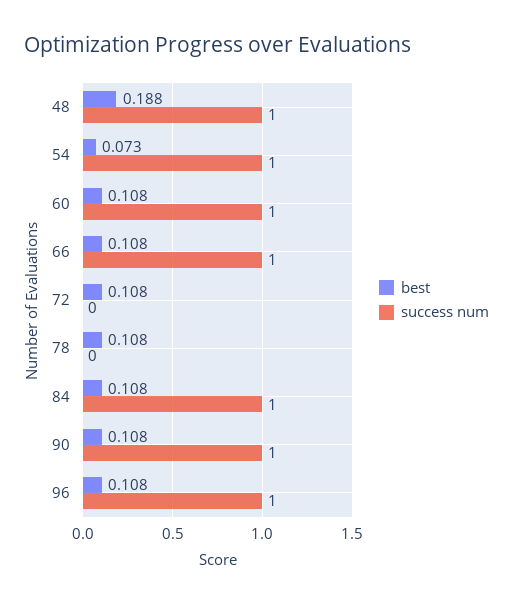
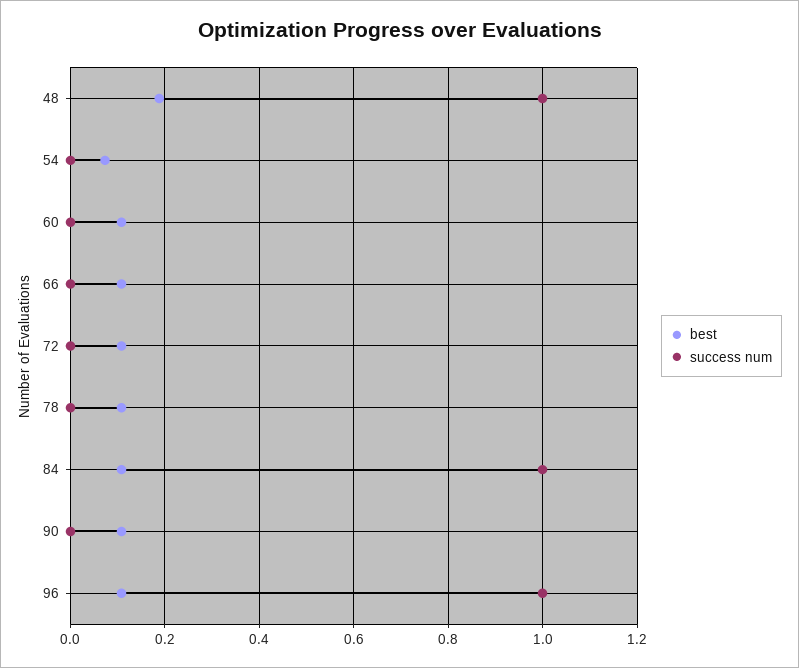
  {
    "best": {
      "48": 0.188,
      "54": 0.073,
      "60": 0.108,
      "66": 0.108,
      "72": 0.108,
      "78": 0.108,
      "84": 0.108,
      "90": 0.108,
      "96": 0.108
    },
    "success num": {
      "48": 1,
-     "54": 1,
+     "54": 0,
-     "60": 1,
+     "60": 0,
-     "66": 1,
+     "66": 0,
      "72": 0,
      "78": 0,
      "84": 1,
-     "90": 1,
+     "90": 0,
      "96": 1
    }
  }

